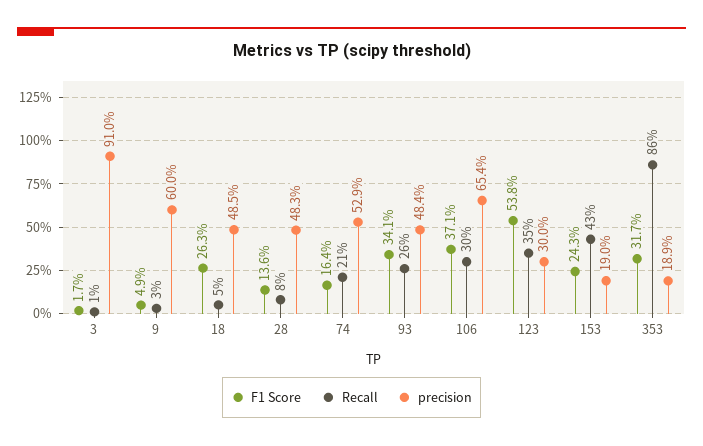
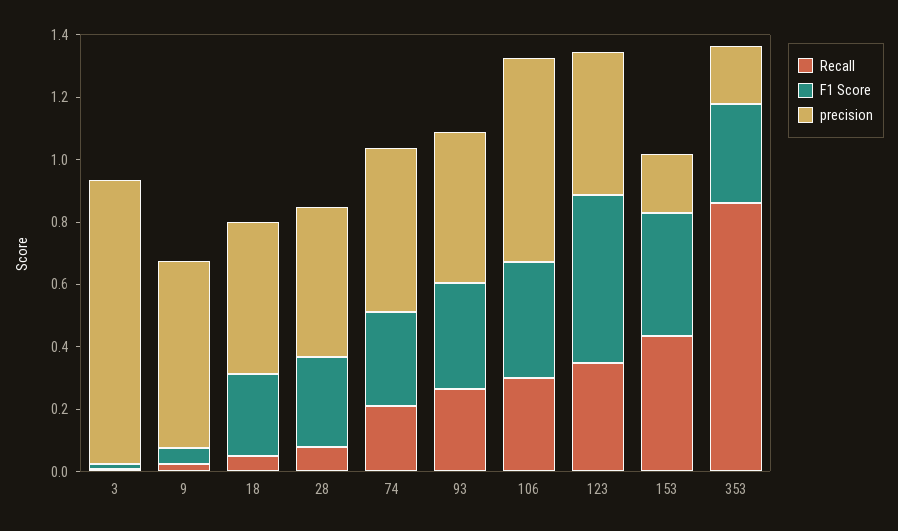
  {
    "F1 Score": {
      "3": 0.017,
      "9": 0.049,
      "18": 0.263,
-     "28": 0.136,
+     "28": 0.3,
-     "74": 0.164,
+     "74": 0.3,
      "93": 0.341,
      "106": 0.371,
      "123": 0.538,
-     "153": 0.243,
+     "153": 0.4,
      "353": 0.317
    },
    "Recall": {
      "3": 0.01,
      "9": 0.03,
      "18": 0.05,
      "28": 0.08,
      "74": 0.21,
      "93": 0.26,
      "106": 0.3,
      "123": 0.35,
      "153": 0.43,
      "353": 0.86
    },
    "precision": {
      "3": 0.91,
      "9": 0.6,
      "18": 0.485,
      "28": 0.483,
      "74": 0.529,
      "93": 0.484,
      "106": 0.654,
-     "123": 0.3,
+     "123": 0.45,
      "153": 0.19,
      "353": 0.189
    }
  }

